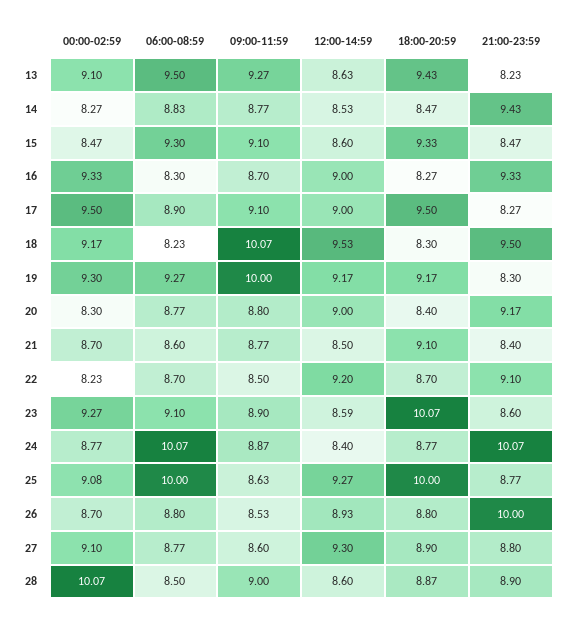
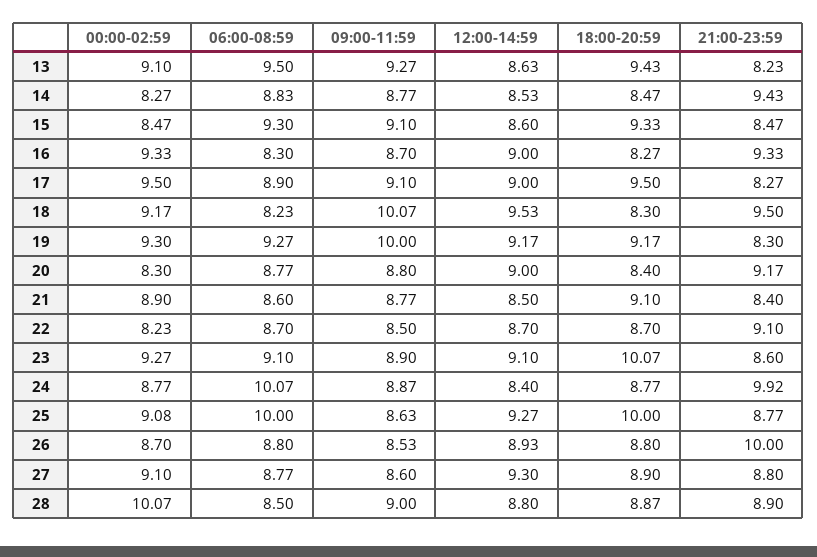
  {
    "00:00-02:59": {
      "13": 9.1,
      "14": 8.27,
      "15": 8.47,
      "16": 9.33,
      "17": 9.5,
      "18": 9.17,
      "19": 9.3,
      "20": 8.3,
-     "21": 8.7,
+     "21": 8.9,
      "22": 8.23,
      "23": 9.27,
      "24": 8.77,
      "25": 9.08,
      "26": 8.7,
      "27": 9.1,
      "28": 10.07
    },
    "06:00-08:59": {
      "13": 9.5,
      "14": 8.83,
      "15": 9.3,
      "16": 8.3,
      "17": 8.9,
      "18": 8.23,
      "19": 9.27,
      "20": 8.77,
      "21": 8.6,
      "22": 8.7,
      "23": 9.1,
      "24": 10.07,
      "25": 10,
      "26": 8.8,
      "27": 8.77,
      "28": 8.5
    },
    "09:00-11:59": {
      "13": 9.27,
      "14": 8.77,
      "15": 9.1,
      "16": 8.7,
      "17": 9.1,
      "18": 10.07,
      "19": 10,
      "20": 8.8,
      "21": 8.77,
      "22": 8.5,
      "23": 8.9,
      "24": 8.87,
      "25": 8.63,
      "26": 8.53,
      "27": 8.6,
      "28": 9
    },
    "12:00-14:59": {
      "13": 8.63,
      "14": 8.53,
      "15": 8.6,
      "16": 9,
      "17": 9,
      "18": 9.53,
      "19": 9.17,
      "20": 9,
      "21": 8.5,
-     "22": 9.2,
+     "22": 8.7,
-     "23": 8.59,
+     "23": 9.1,
      "24": 8.4,
      "25": 9.27,
      "26": 8.93,
      "27": 9.3,
-     "28": 8.6
+     "28": 8.8
    },
    "18:00-20:59": {
      "13": 9.43,
      "14": 8.47,
      "15": 9.33,
      "16": 8.27,
      "17": 9.5,
      "18": 8.3,
      "19": 9.17,
      "20": 8.4,
      "21": 9.1,
      "22": 8.7,
      "23": 10.07,
      "24": 8.77,
      "25": 10,
      "26": 8.8,
      "27": 8.9,
      "28": 8.87
    },
    "21:00-23:59": {
      "13": 8.23,
      "14": 9.43,
      "15": 8.47,
      "16": 9.33,
      "17": 8.27,
      "18": 9.5,
      "19": 8.3,
      "20": 9.17,
      "21": 8.4,
      "22": 9.1,
      "23": 8.6,
-     "24": 10.07,
+     "24": 9.92,
      "25": 8.77,
      "26": 10,
      "27": 8.8,
      "28": 8.9
    }
  }

